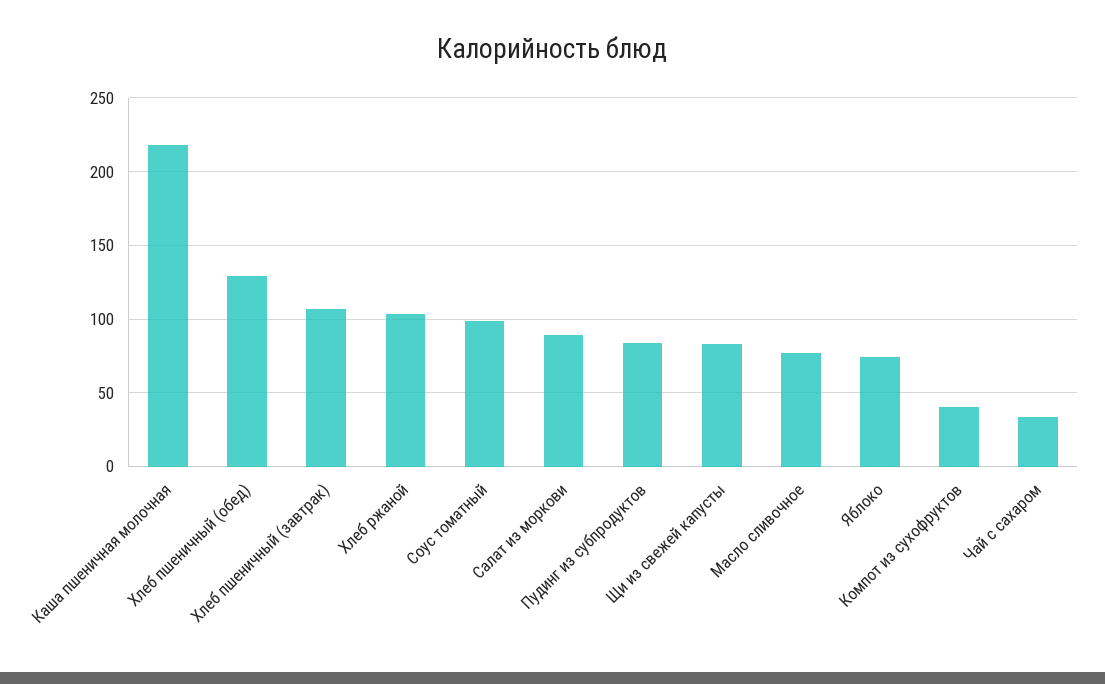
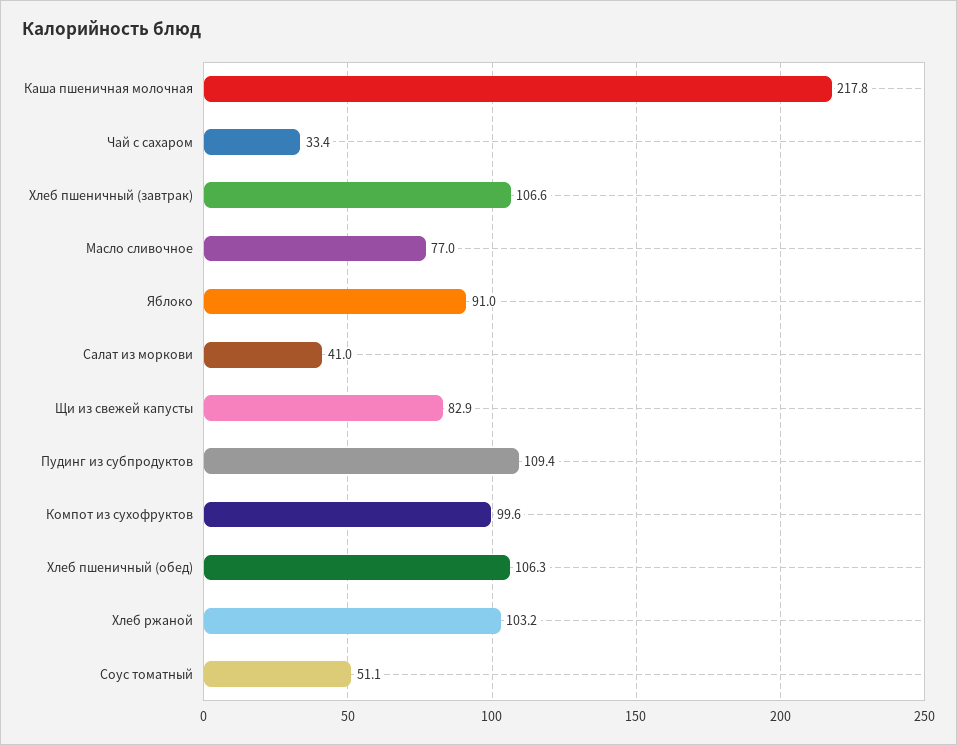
  {
    "Каша пшеничная молочная": 217.8,
-   "Хлеб пшеничный (обед)": 130,
+   "Хлеб пшеничный (обед)": 106.3,
    "Хлеб пшеничный (завтрак)": 106.6,
    "Хлеб ржаной": 103.2,
-   "Соус томатный": 100,
+   "Соус томатный": 51.1,
-   "Салат из моркови": 90,
+   "Салат из моркови": 41,
-   "Пудинг из субпродуктов": 85,
+   "Пудинг из субпродуктов": 109.4,
    "Щи из свежей капусты": 82.9,
    "Масло сливочное": 77,
-   "Яблоко": 75,
+   "Яблоко": 91,
-   "Компот из сухофруктов": 40,
+   "Компот из сухофруктов": 99.6,
    "Чай с сахаром": 33.4
  }

